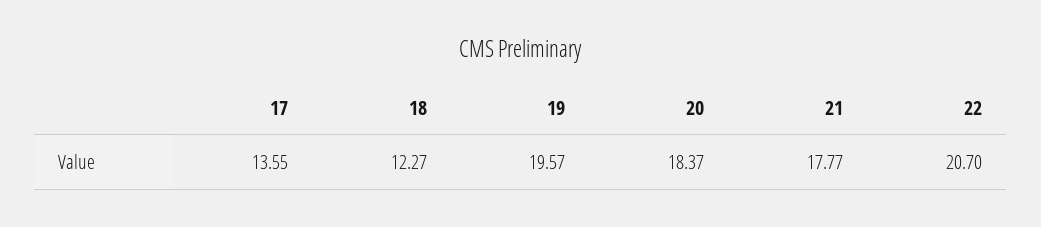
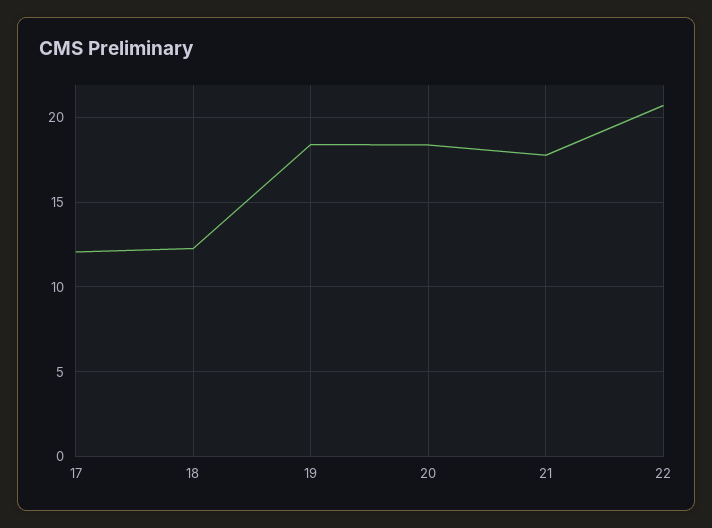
  {
-   "17": 13.55,
+   "17": 12,
    "18": 12.27,
-   "19": 19.57,
+   "19": 18.5,
    "20": 18.37,
    "21": 17.77,
    "22": 20.7
  }

